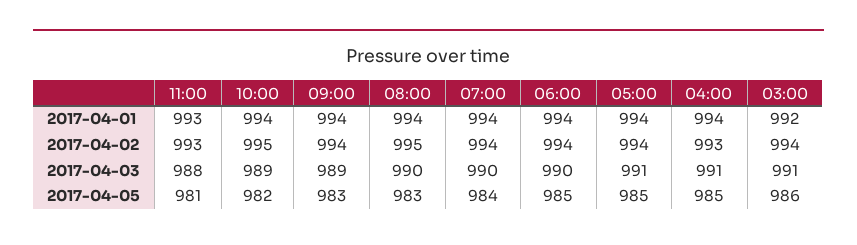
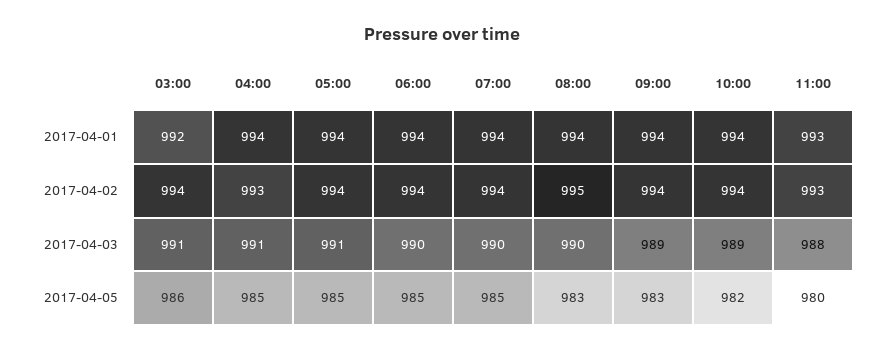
  {
    "11:00": {
      "2017-04-01": 993,
      "2017-04-02": 993,
      "2017-04-03": 988,
-     "2017-04-05": 981
+     "2017-04-05": 980
    },
    "10:00": {
      "2017-04-01": 994,
-     "2017-04-02": 995,
+     "2017-04-02": 994,
      "2017-04-03": 989,
      "2017-04-05": 982
    },
    "09:00": {
      "2017-04-01": 994,
      "2017-04-02": 994,
      "2017-04-03": 989,
      "2017-04-05": 983
    },
    "08:00": {
      "2017-04-01": 994,
      "2017-04-02": 995,
      "2017-04-03": 990,
      "2017-04-05": 983
    },
    "07:00": {
      "2017-04-01": 994,
      "2017-04-02": 994,
      "2017-04-03": 990,
-     "2017-04-05": 984
+     "2017-04-05": 985
    },
    "06:00": {
      "2017-04-01": 994,
      "2017-04-02": 994,
      "2017-04-03": 990,
      "2017-04-05": 985
    },
    "05:00": {
      "2017-04-01": 994,
      "2017-04-02": 994,
      "2017-04-03": 991,
      "2017-04-05": 985
    },
    "04:00": {
      "2017-04-01": 994,
      "2017-04-02": 993,
      "2017-04-03": 991,
      "2017-04-05": 985
    },
    "03:00": {
      "2017-04-01": 992,
      "2017-04-02": 994,
      "2017-04-03": 991,
      "2017-04-05": 986
    }
  }

